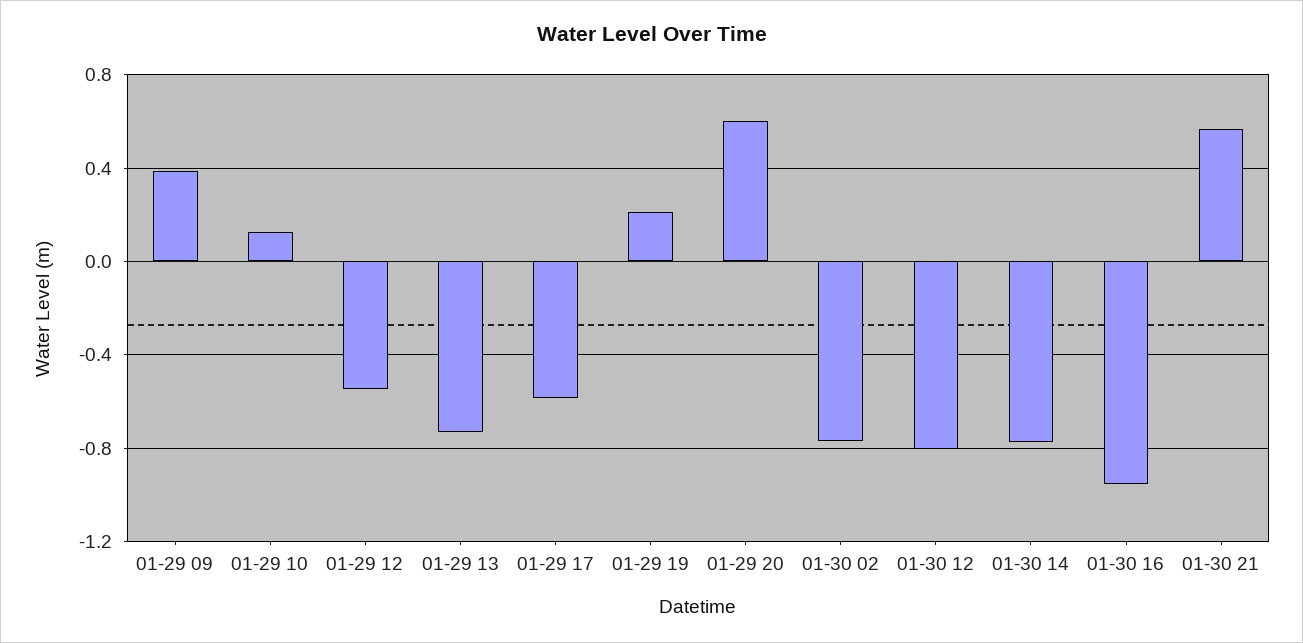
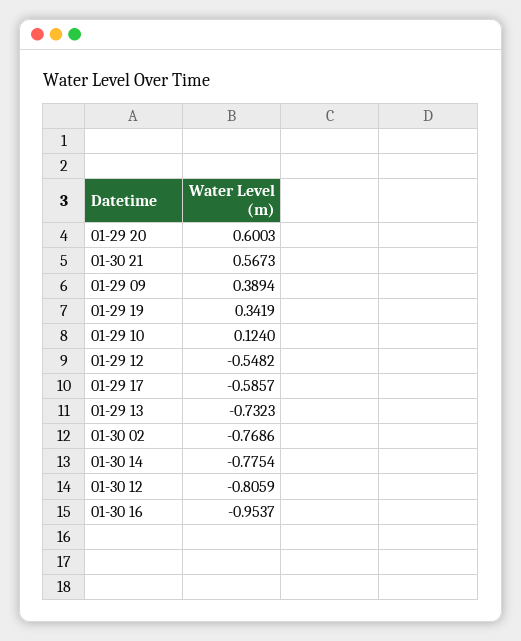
  {
    "01-29 09": 0.3894,
    "01-29 10": 0.124,
    "01-29 12": -0.5482,
    "01-29 13": -0.7323,
    "01-29 17": -0.5857,
-   "01-29 19": 0.2,
+   "01-29 19": 0.3419,
    "01-29 20": 0.6003,
    "01-30 02": -0.7686,
    "01-30 12": -0.8059,
    "01-30 14": -0.7754,
    "01-30 16": -0.9537,
    "01-30 21": 0.5673
  }

